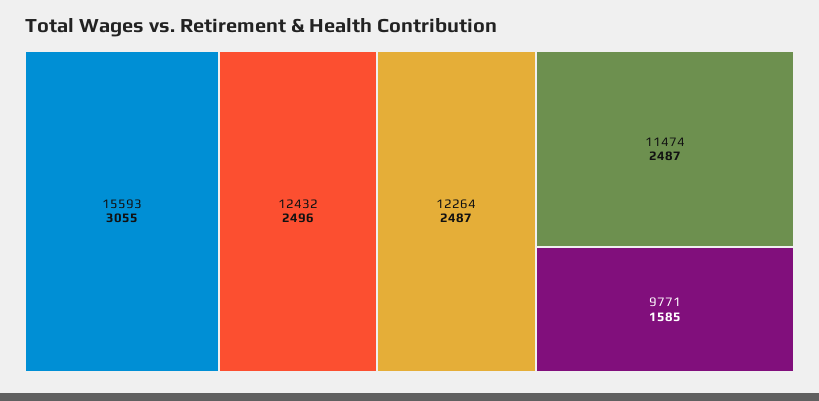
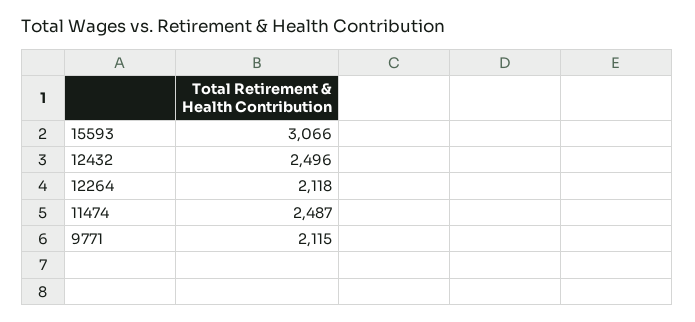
  {
-   "15593": 3055,
+   "15593": 3066,
    "12432": 2496,
-   "12264": 2487,
+   "12264": 2118,
    "11474": 2487,
-   "9771": 1585
+   "9771": 2115
  }

